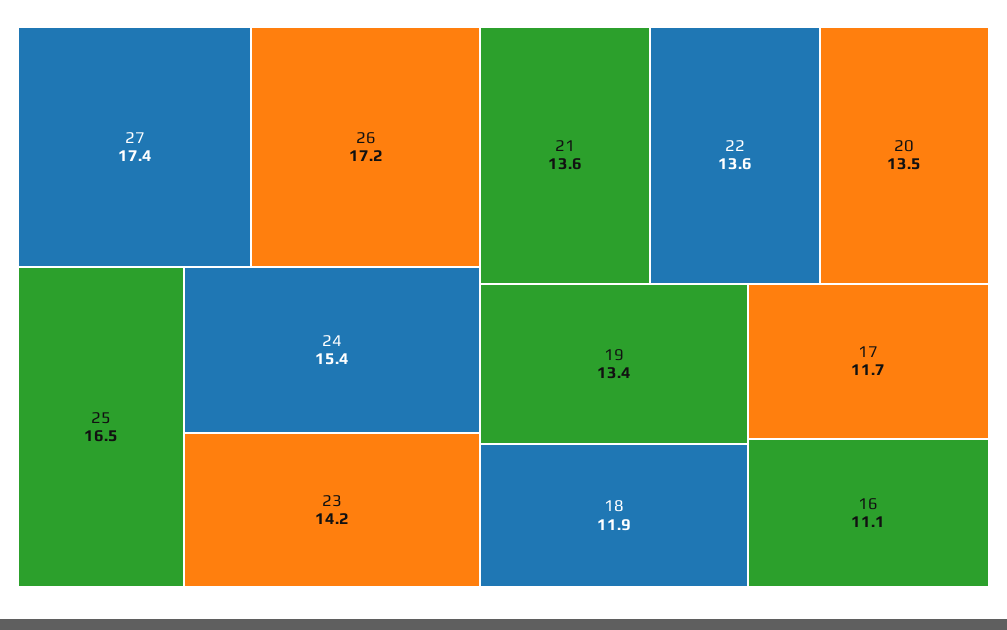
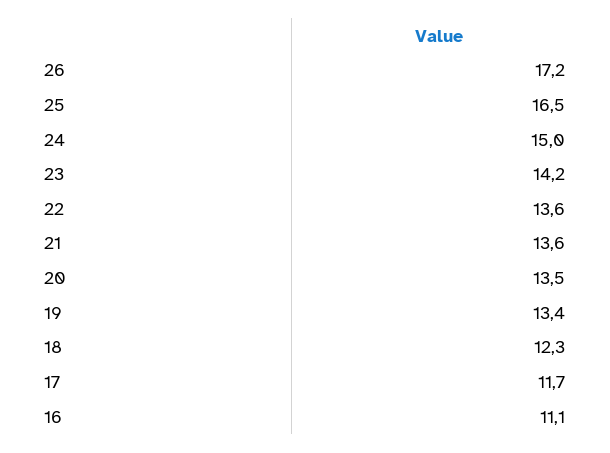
  {
-   "27": 17.4,
    "26": 17.2,
    "25": 16.5,
-   "24": 15.4,
+   "24": 15,
    "23": 14.2,
    "21": 13.6,
    "22": 13.6,
    "20": 13.5,
    "19": 13.4,
-   "18": 11.9,
+   "18": 12.3,
    "17": 11.7,
    "16": 11.1
  }

